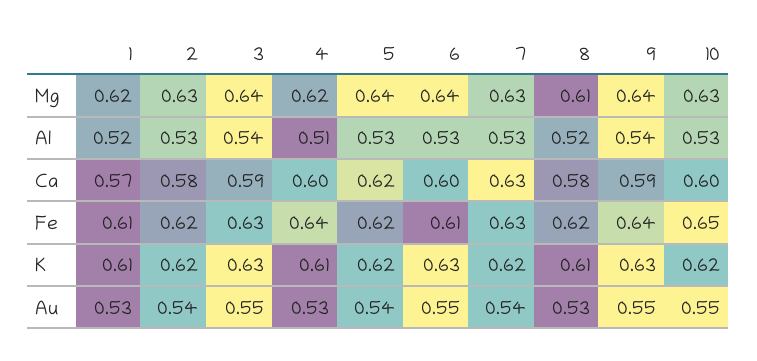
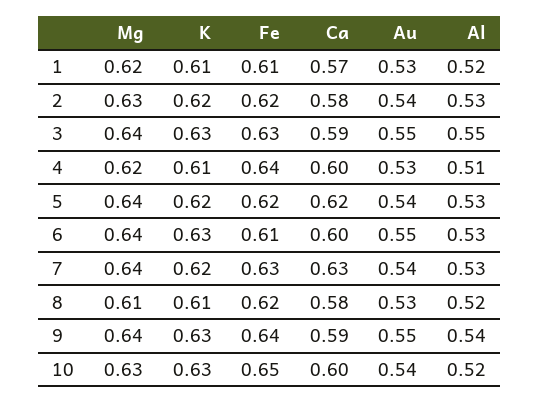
  {
    "1": {
      "Mg": 0.62,
      "Al": 0.52,
      "Ca": 0.57,
      "Fe": 0.61,
      "K": 0.61,
      "Au": 0.53
    },
    "2": {
      "Mg": 0.63,
      "Al": 0.53,
      "Ca": 0.58,
      "Fe": 0.62,
      "K": 0.62,
      "Au": 0.54
    },
    "3": {
      "Mg": 0.64,
-     "Al": 0.54,
+     "Al": 0.55,
      "Ca": 0.59,
      "Fe": 0.63,
      "K": 0.63,
      "Au": 0.55
    },
    "4": {
      "Mg": 0.62,
      "Al": 0.51,
      "Ca": 0.6,
      "Fe": 0.64,
      "K": 0.61,
      "Au": 0.53
    },
    "5": {
      "Mg": 0.64,
      "Al": 0.53,
      "Ca": 0.62,
      "Fe": 0.62,
      "K": 0.62,
      "Au": 0.54
    },
    "6": {
      "Mg": 0.64,
      "Al": 0.53,
      "Ca": 0.6,
      "Fe": 0.61,
      "K": 0.63,
      "Au": 0.55
    },
    "7": {
-     "Mg": 0.63,
+     "Mg": 0.64,
      "Al": 0.53,
      "Ca": 0.63,
      "Fe": 0.63,
      "K": 0.62,
      "Au": 0.54
    },
    "8": {
      "Mg": 0.61,
      "Al": 0.52,
      "Ca": 0.58,
      "Fe": 0.62,
      "K": 0.61,
      "Au": 0.53
    },
    "9": {
      "Mg": 0.64,
      "Al": 0.54,
      "Ca": 0.59,
      "Fe": 0.64,
      "K": 0.63,
      "Au": 0.55
    },
    "10": {
      "Mg": 0.63,
-     "Al": 0.53,
+     "Al": 0.52,
      "Ca": 0.6,
      "Fe": 0.65,
-     "K": 0.62,
+     "K": 0.63,
-     "Au": 0.55
+     "Au": 0.54
    }
  }

